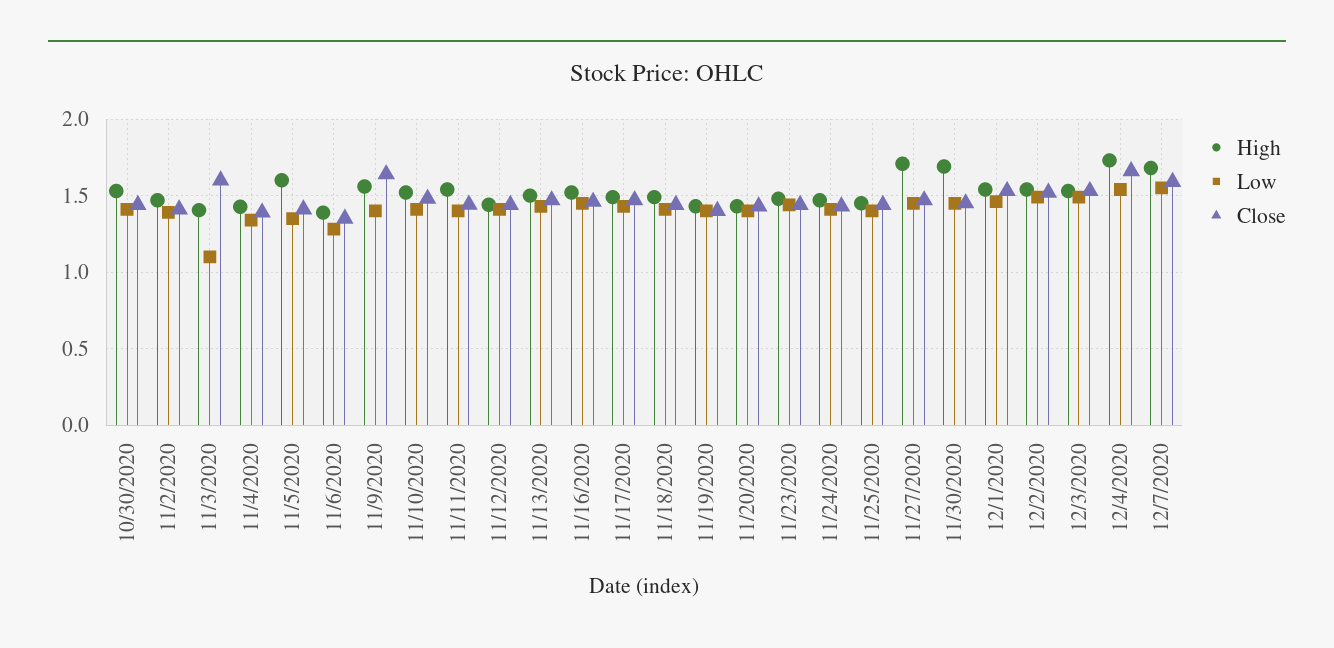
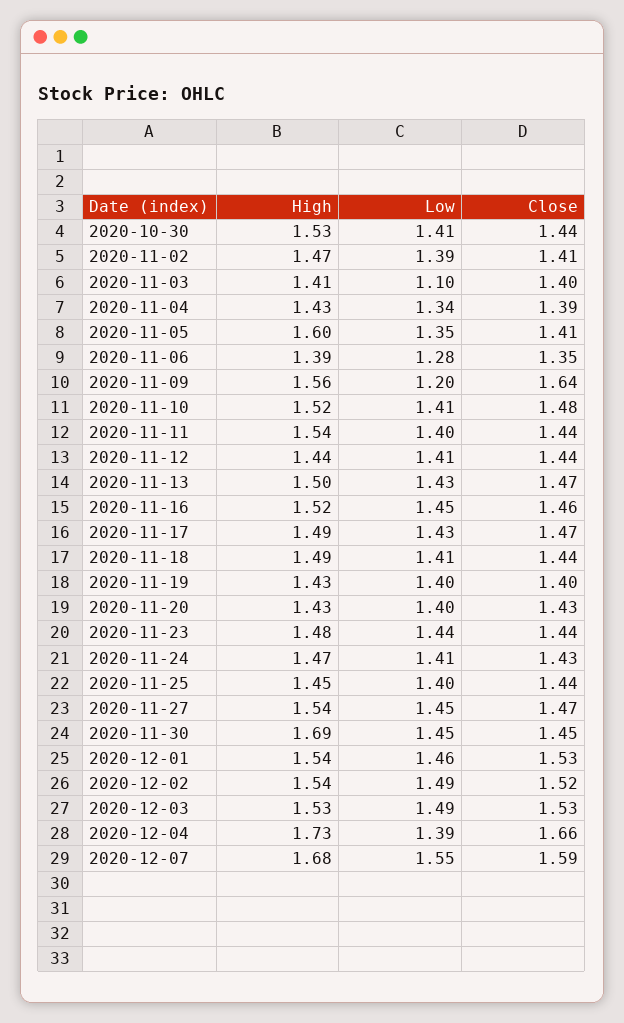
  {
    "High": {
      "10/30/2020": 1.53,
      "11/2/2020": 1.47,
      "11/3/2020": 1.41,
      "11/4/2020": 1.43,
      "11/5/2020": 1.6,
      "11/6/2020": 1.39,
      "11/9/2020": 1.56,
      "11/10/2020": 1.52,
      "11/11/2020": 1.54,
      "11/12/2020": 1.44,
      "11/13/2020": 1.5,
      "11/16/2020": 1.52,
      "11/17/2020": 1.49,
      "11/18/2020": 1.49,
      "11/19/2020": 1.43,
      "11/20/2020": 1.43,
      "11/23/2020": 1.48,
      "11/24/2020": 1.47,
      "11/25/2020": 1.45,
-     "11/27/2020": 1.7,
+     "11/27/2020": 1.54,
      "11/30/2020": 1.69,
      "12/1/2020": 1.54,
      "12/2/2020": 1.54,
      "12/3/2020": 1.53,
      "12/4/2020": 1.73,
      "12/7/2020": 1.68
    },
    "Low": {
      "10/30/2020": 1.41,
      "11/2/2020": 1.39,
      "11/3/2020": 1.1,
      "11/4/2020": 1.34,
      "11/5/2020": 1.35,
      "11/6/2020": 1.28,
-     "11/9/2020": 1.4,
+     "11/9/2020": 1.2,
      "11/10/2020": 1.41,
      "11/11/2020": 1.4,
      "11/12/2020": 1.41,
      "11/13/2020": 1.43,
      "11/16/2020": 1.45,
      "11/17/2020": 1.43,
      "11/18/2020": 1.41,
      "11/19/2020": 1.4,
      "11/20/2020": 1.4,
      "11/23/2020": 1.44,
      "11/24/2020": 1.41,
      "11/25/2020": 1.4,
      "11/27/2020": 1.45,
      "11/30/2020": 1.45,
      "12/1/2020": 1.46,
      "12/2/2020": 1.49,
      "12/3/2020": 1.49,
-     "12/4/2020": 1.55,
+     "12/4/2020": 1.39,
      "12/7/2020": 1.55
    },
    "Close": {
      "10/30/2020": 1.44,
      "11/2/2020": 1.41,
-     "11/3/2020": 1.6,
+     "11/3/2020": 1.4,
      "11/4/2020": 1.39,
      "11/5/2020": 1.41,
      "11/6/2020": 1.35,
      "11/9/2020": 1.64,
      "11/10/2020": 1.48,
      "11/11/2020": 1.44,
      "11/12/2020": 1.44,
      "11/13/2020": 1.47,
      "11/16/2020": 1.46,
      "11/17/2020": 1.47,
      "11/18/2020": 1.44,
      "11/19/2020": 1.4,
      "11/20/2020": 1.43,
      "11/23/2020": 1.44,
      "11/24/2020": 1.43,
      "11/25/2020": 1.44,
      "11/27/2020": 1.47,
      "11/30/2020": 1.45,
      "12/1/2020": 1.53,
      "12/2/2020": 1.52,
      "12/3/2020": 1.53,
      "12/4/2020": 1.66,
      "12/7/2020": 1.59
    }
  }

